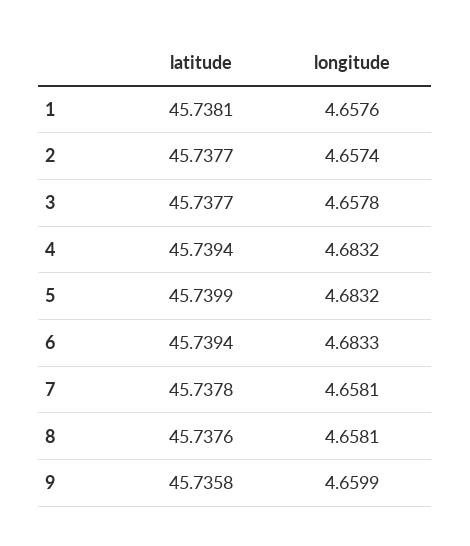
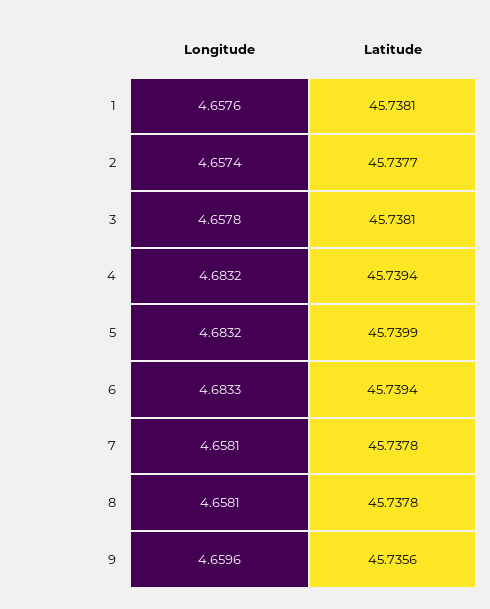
  {
    "latitude": {
      "1": 45.7381,
      "2": 45.7377,
-     "3": 45.7377,
+     "3": 45.7381,
      "4": 45.7394,
      "5": 45.7399,
      "6": 45.7394,
      "7": 45.7378,
-     "8": 45.7376,
+     "8": 45.7378,
-     "9": 45.7358
+     "9": 45.7356
    },
    "longitude": {
      "1": 4.6576,
      "2": 4.6574,
      "3": 4.6578,
      "4": 4.6832,
      "5": 4.6832,
      "6": 4.6833,
      "7": 4.6581,
      "8": 4.6581,
-     "9": 4.6599
+     "9": 4.6596
    }
  }

